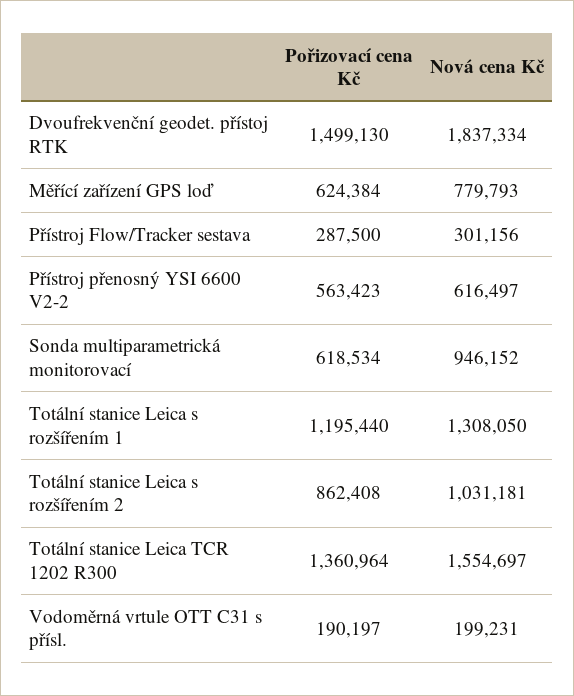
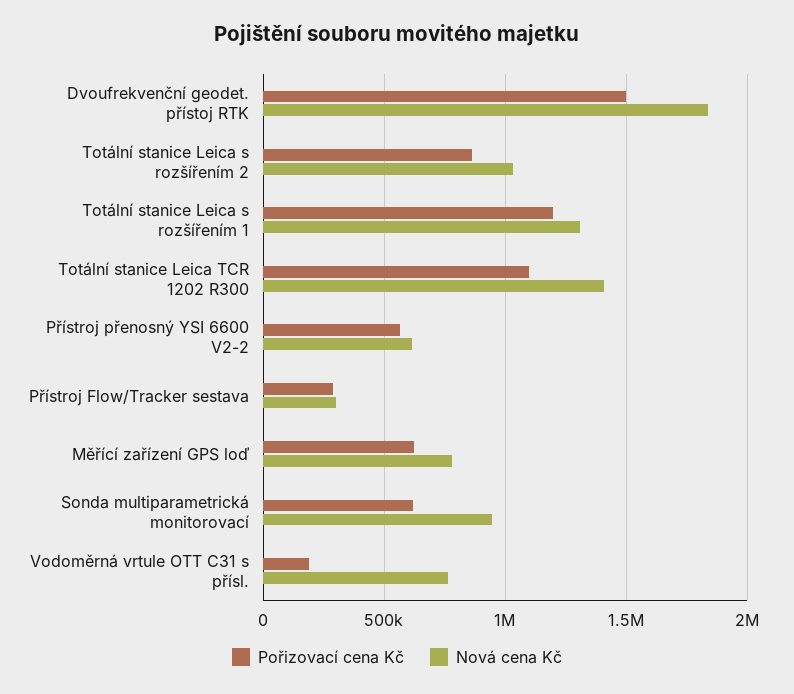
  {
    "Pořizovací cena Kč": {
      "Dvoufrekvenční geodet. přístoj RTK": 1499130,
      "Měřící zařízení GPS loď": 624384,
      "Přístroj Flow/Tracker sestava": 287500,
      "Přístroj přenosný YSI 6600 V2-2": 563423,
      "Sonda multiparametrická monitorovací": 618534,
      "Totální stanice Leica s rozšířením 1": 1195440,
      "Totální stanice Leica s rozšířením 2": 862408,
-     "Totální stanice Leica TCR 1202 R300": 1360964,
+     "Totální stanice Leica TCR 1202 R300": 1100000,
      "Vodoměrná vrtule OTT C31 s přísl.": 190197
    },
    "Nová cena Kč": {
      "Dvoufrekvenční geodet. přístoj RTK": 1837334,
      "Měřící zařízení GPS loď": 779793,
      "Přístroj Flow/Tracker sestava": 301156,
      "Přístroj přenosný YSI 6600 V2-2": 616497,
      "Sonda multiparametrická monitorovací": 946152,
      "Totální stanice Leica s rozšířením 1": 1308050,
      "Totální stanice Leica s rozšířením 2": 1031181,
-     "Totální stanice Leica TCR 1202 R300": 1554697,
+     "Totální stanice Leica TCR 1202 R300": 1400000,
-     "Vodoměrná vrtule OTT C31 s přísl.": 199231
+     "Vodoměrná vrtule OTT C31 s přísl.": 750000
    }
  }

